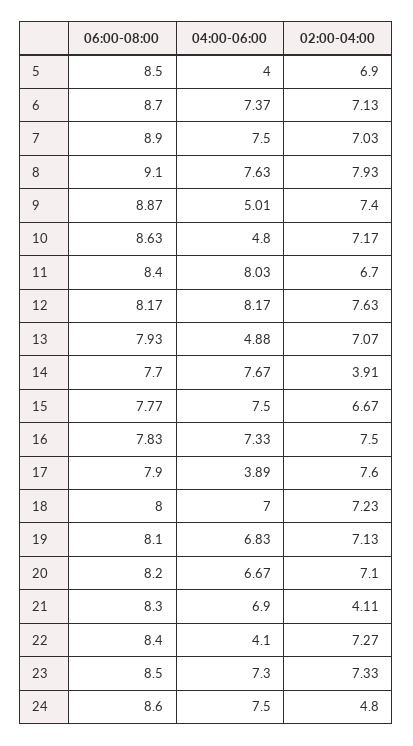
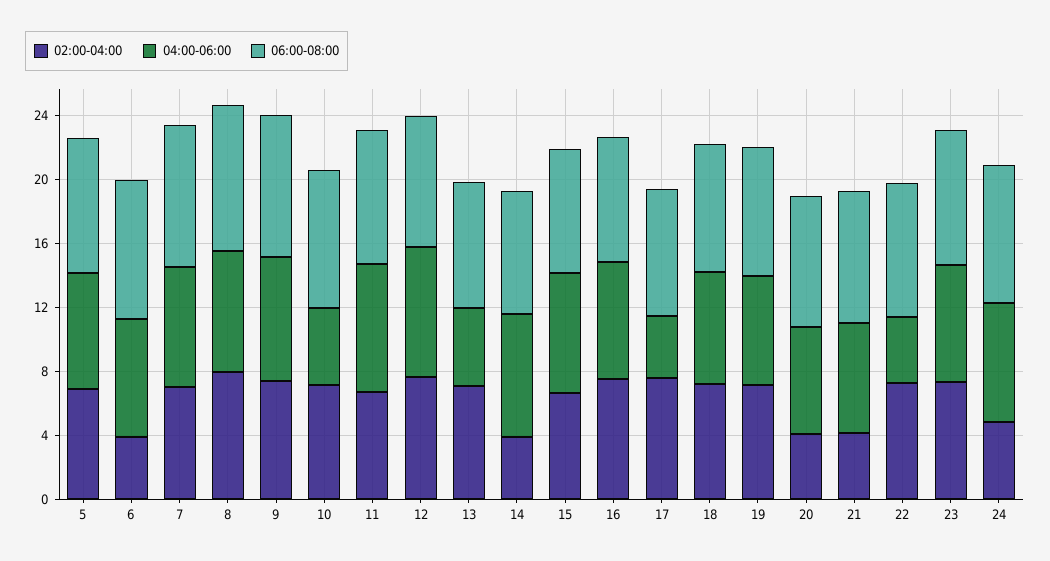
  {
    "06:00-08:00": {
      "5": 8.5,
      "6": 8.7,
      "7": 8.9,
      "8": 9.1,
      "9": 8.87,
      "10": 8.63,
      "11": 8.4,
      "12": 8.17,
      "13": 7.93,
      "14": 7.7,
      "15": 7.77,
      "16": 7.83,
      "17": 7.9,
      "18": 8,
      "19": 8.1,
      "20": 8.2,
      "21": 8.3,
      "22": 8.4,
      "23": 8.5,
      "24": 8.6
    },
    "04:00-06:00": {
-     "5": 4,
+     "5": 7,
      "6": 7.37,
      "7": 7.5,
      "8": 7.63,
-     "9": 5.01,
+     "9": 8,
      "10": 4.8,
      "11": 8.03,
      "12": 8.17,
      "13": 4.88,
      "14": 7.67,
      "15": 7.5,
      "16": 7.33,
      "17": 3.89,
      "18": 7,
      "19": 6.83,
      "20": 6.67,
      "21": 6.9,
      "22": 4.1,
      "23": 7.3,
      "24": 7.5
    },
    "02:00-04:00": {
      "5": 6.9,
-     "6": 7.13,
+     "6": 4,
      "7": 7.03,
      "8": 7.93,
      "9": 7.4,
      "10": 7.17,
      "11": 6.7,
      "12": 7.63,
      "13": 7.07,
      "14": 3.91,
      "15": 6.67,
      "16": 7.5,
      "17": 7.6,
      "18": 7.23,
      "19": 7.13,
-     "20": 7.1,
+     "20": 4,
      "21": 4.11,
      "22": 7.27,
      "23": 7.33,
      "24": 4.8
    }
  }

